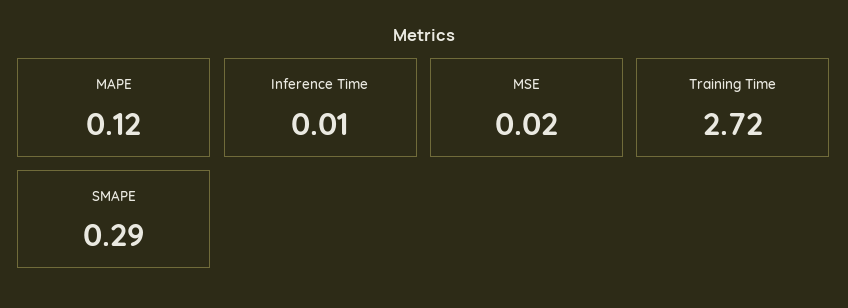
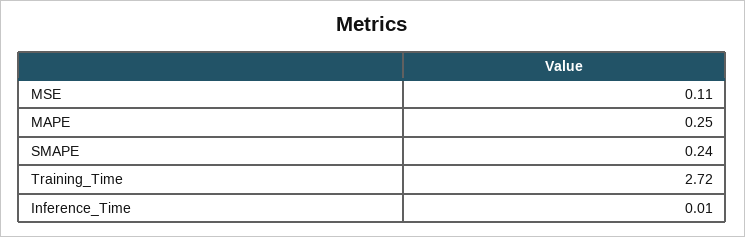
  {
-   "MAPE": 0.12,
+   "MAPE": 0.25,
    "Inference Time": 0.01,
-   "MSE": 0.02,
+   "MSE": 0.11,
    "Training Time": 2.72,
-   "SMAPE": 0.29
+   "SMAPE": 0.24
  }

